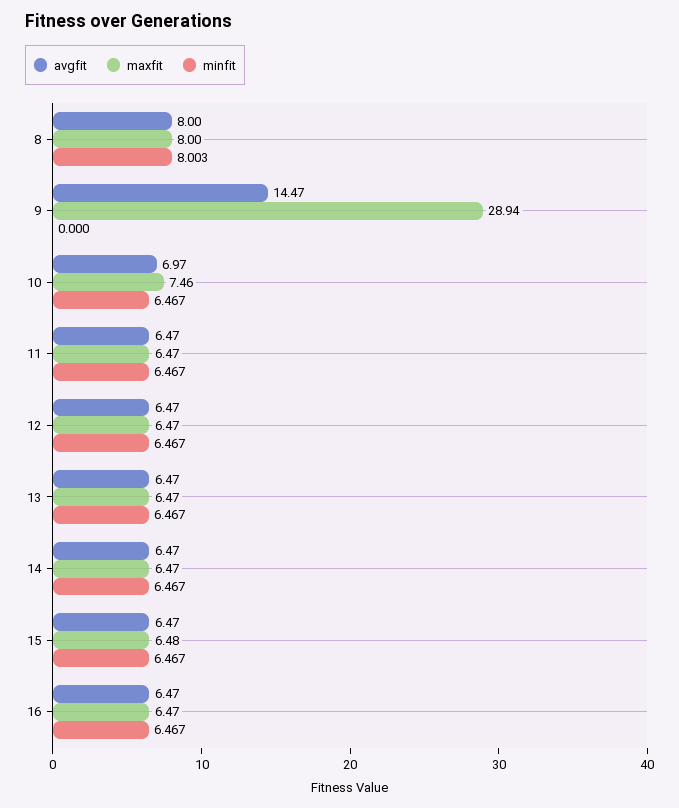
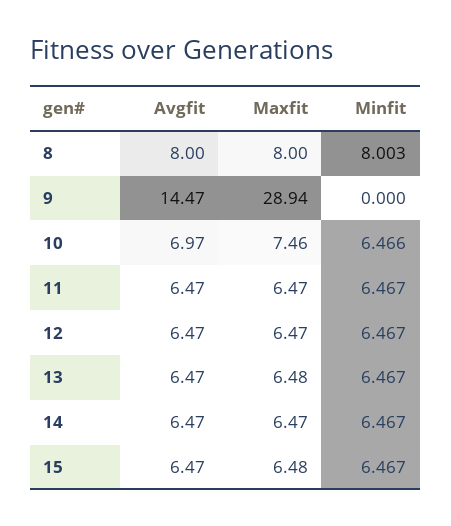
  {
    "avgfit": {
      "8": 8,
      "9": 14.47,
      "10": 6.97,
      "11": 6.47,
      "12": 6.47,
      "13": 6.47,
      "14": 6.47,
-     "15": 6.47,
+     "15": 6.47
-     "16": 6.47
    },
    "maxfit": {
      "8": 8,
      "9": 28.94,
      "10": 7.46,
      "11": 6.47,
      "12": 6.47,
-     "13": 6.47,
+     "13": 6.48,
      "14": 6.47,
-     "15": 6.48,
+     "15": 6.48
-     "16": 6.47
    },
    "minfit": {
      "8": 8.003,
      "9": 0,
-     "10": 6.467,
+     "10": 6.466,
      "11": 6.467,
      "12": 6.467,
      "13": 6.467,
      "14": 6.467,
-     "15": 6.467,
+     "15": 6.467
-     "16": 6.467
    }
  }

